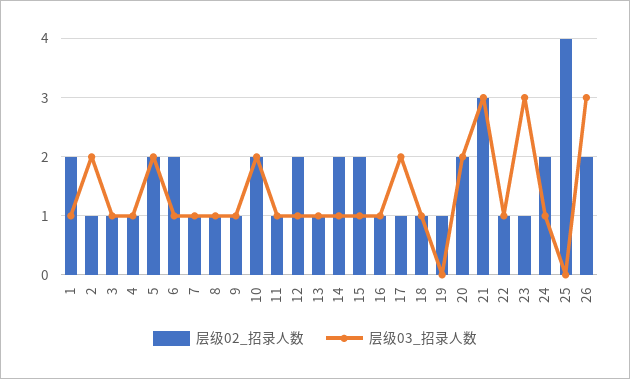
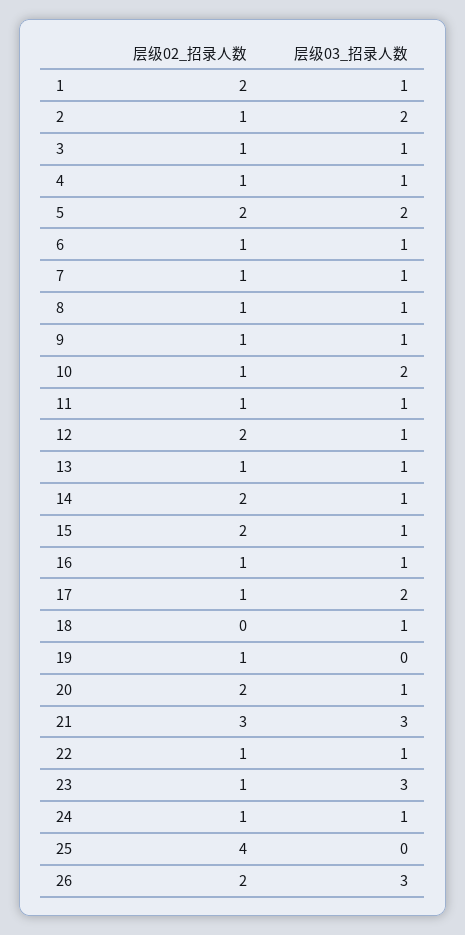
  {
    "层级02_招录人数": {
      "1": 2,
      "2": 1,
      "3": 1,
      "4": 1,
      "5": 2,
-     "6": 2,
+     "6": 1,
      "7": 1,
      "8": 1,
      "9": 1,
-     "10": 2,
+     "10": 1,
      "11": 1,
      "12": 2,
      "13": 1,
      "14": 2,
      "15": 2,
      "16": 1,
      "17": 1,
-     "18": 1,
+     "18": 0,
      "19": 1,
      "20": 2,
      "21": 3,
      "22": 1,
      "23": 1,
-     "24": 2,
+     "24": 1,
      "25": 4,
      "26": 2
    },
    "层级03_招录人数": {
      "1": 1,
      "2": 2,
      "3": 1,
      "4": 1,
      "5": 2,
      "6": 1,
      "7": 1,
      "8": 1,
      "9": 1,
      "10": 2,
      "11": 1,
      "12": 1,
      "13": 1,
      "14": 1,
      "15": 1,
      "16": 1,
      "17": 2,
      "18": 1,
      "19": 0,
-     "20": 2,
+     "20": 1,
      "21": 3,
      "22": 1,
      "23": 3,
      "24": 1,
      "25": 0,
      "26": 3
    }
  }

